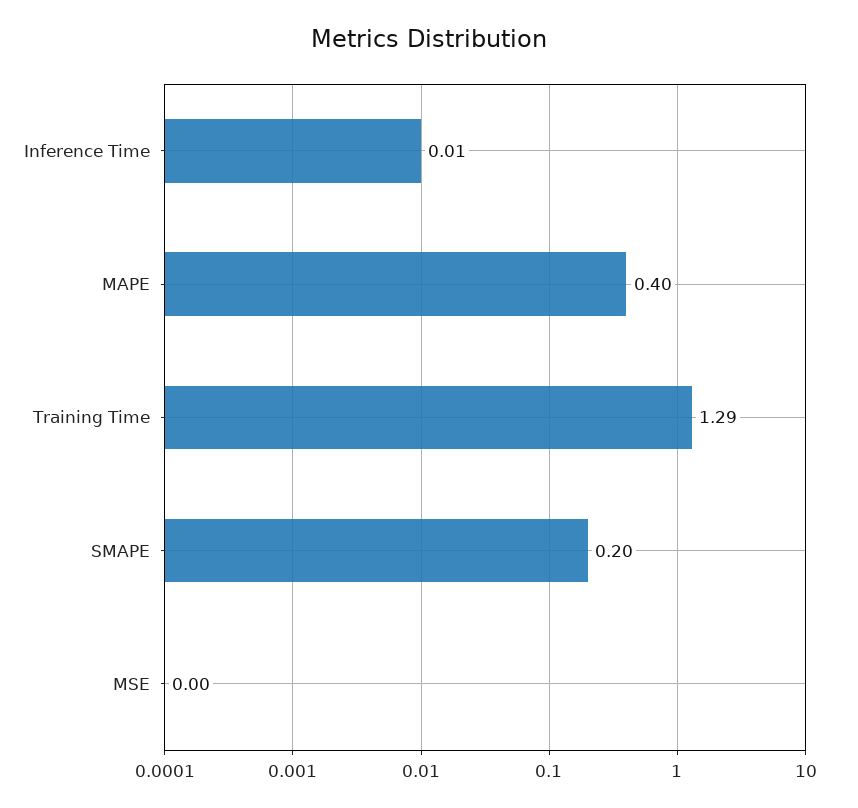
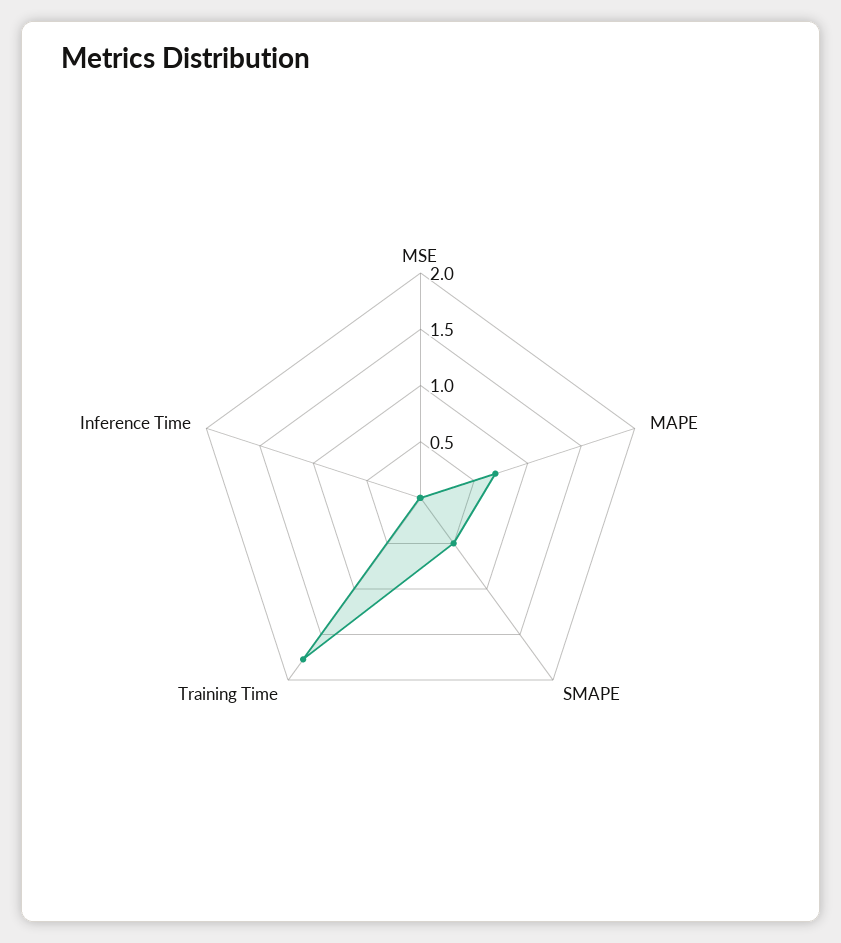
  {
    "Inference Time": 0.01,
-   "MAPE": 0.4,
+   "MAPE": 0.7,
-   "Training Time": 1.29,
+   "Training Time": 1.8,
-   "SMAPE": 0.2,
+   "SMAPE": 0.5,
    "MSE": 0
  }

